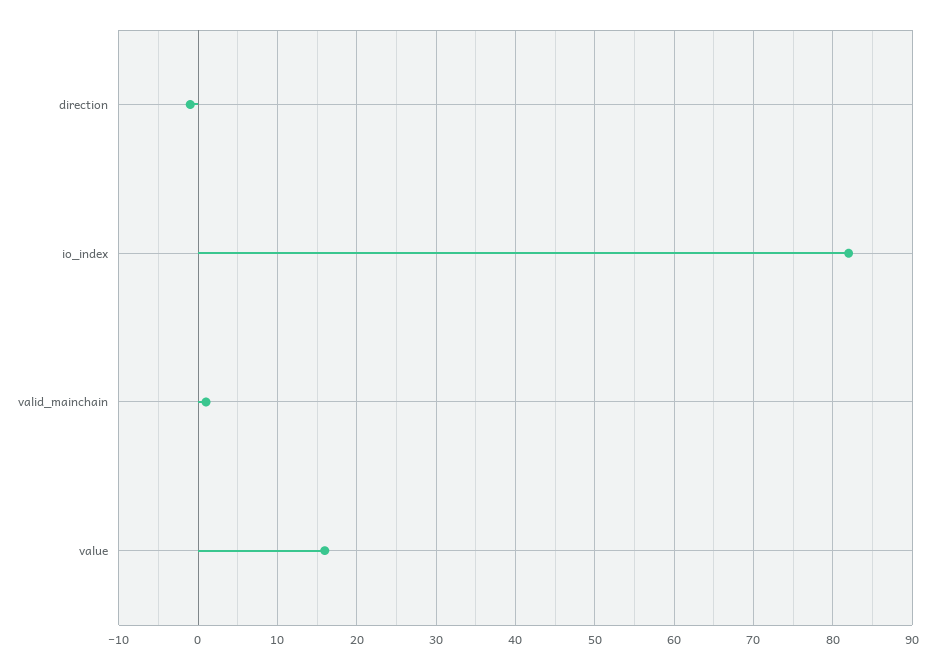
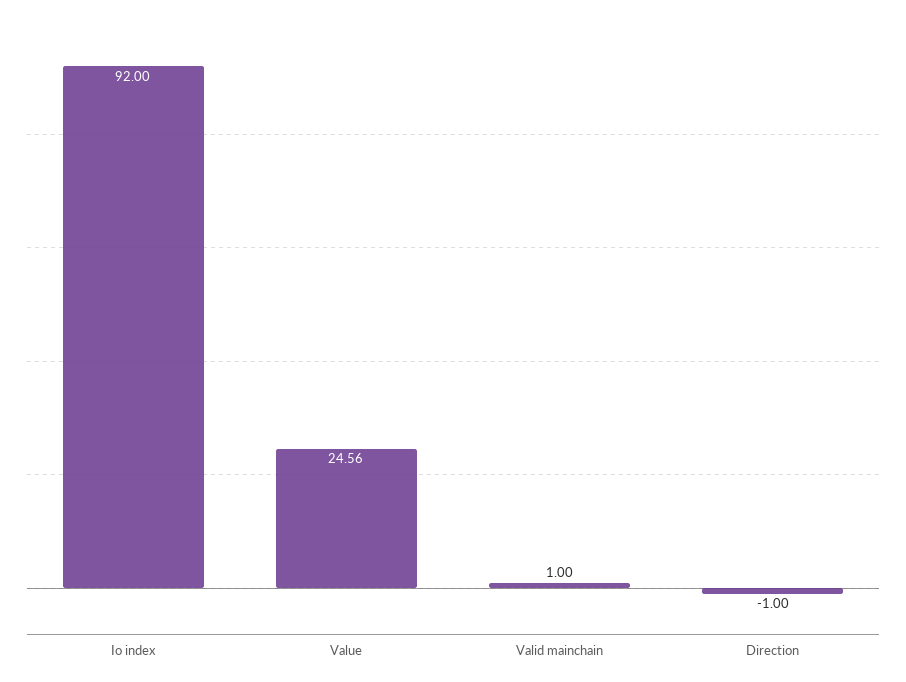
  {
    "direction": -1,
-   "io_index": 82,
+   "io_index": 92,
    "valid_mainchain": 1,
-   "value": 16
+   "value": 24.56
  }

